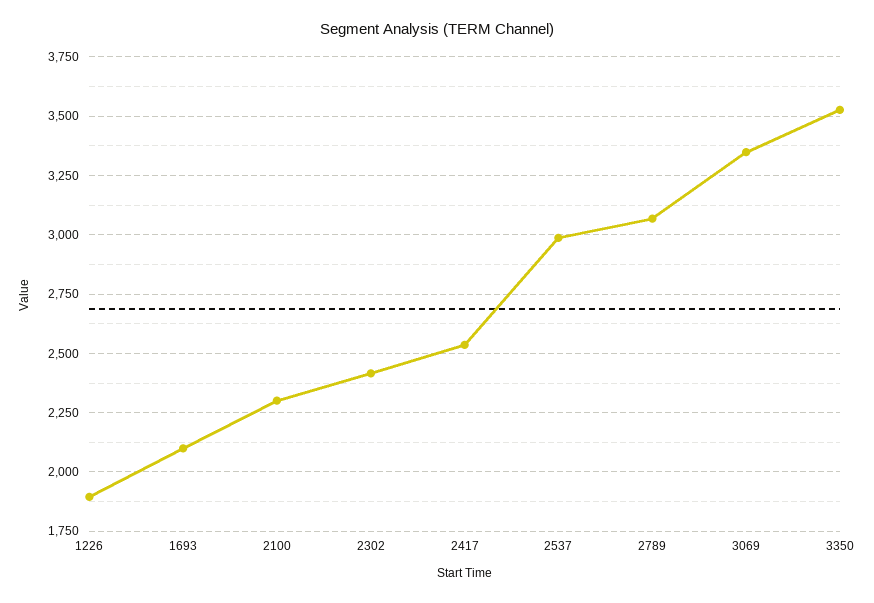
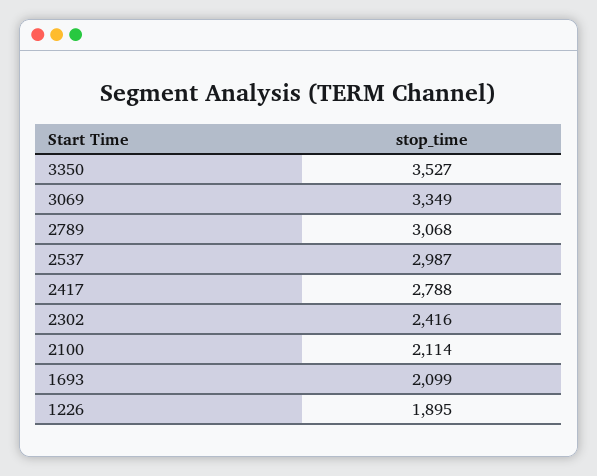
  {
    "1226": 1895,
    "1693": 2099,
-   "2100": 2300,
+   "2100": 2114,
    "2302": 2416,
-   "2417": 2550,
+   "2417": 2788,
    "2537": 2987,
    "2789": 3068,
    "3069": 3349,
    "3350": 3527
  }

